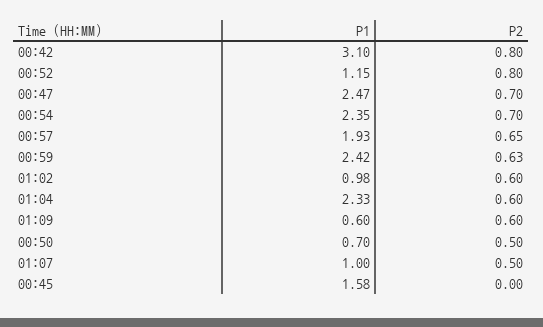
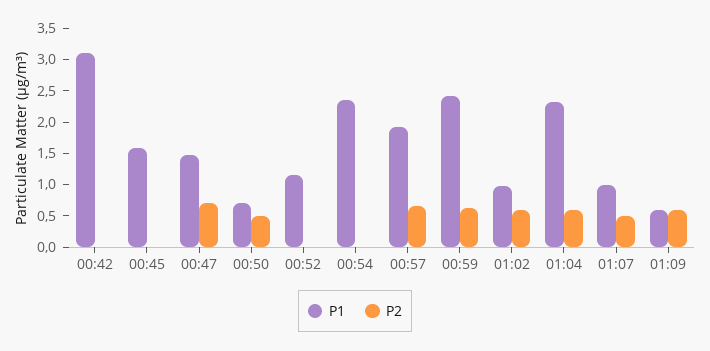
  {
    "P1": {
      "00:42": 3.1,
      "00:52": 1.15,
-     "00:47": 2.47,
+     "00:47": 1.5,
      "00:54": 2.35,
      "00:57": 1.93,
      "00:59": 2.42,
      "01:02": 0.98,
      "01:04": 2.33,
      "01:09": 0.6,
      "00:50": 0.7,
      "01:07": 1,
      "00:45": 1.58
    },
    "P2": {
-     "00:42": 0.8,
+     "00:42": 0,
-     "00:52": 0.8,
+     "00:52": 0,
      "00:47": 0.7,
-     "00:54": 0.7,
+     "00:54": 0,
      "00:57": 0.65,
      "00:59": 0.63,
      "01:02": 0.6,
      "01:04": 0.6,
      "01:09": 0.6,
      "00:50": 0.5,
      "01:07": 0.5,
      "00:45": 0
    }
  }

